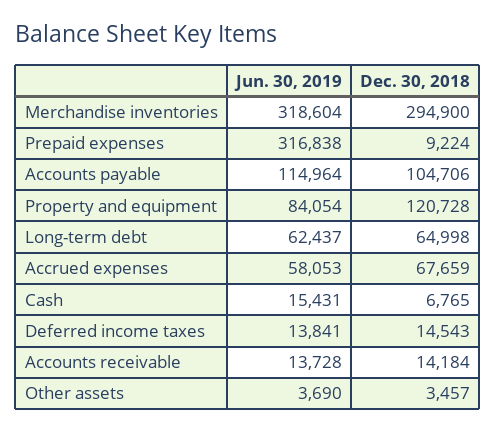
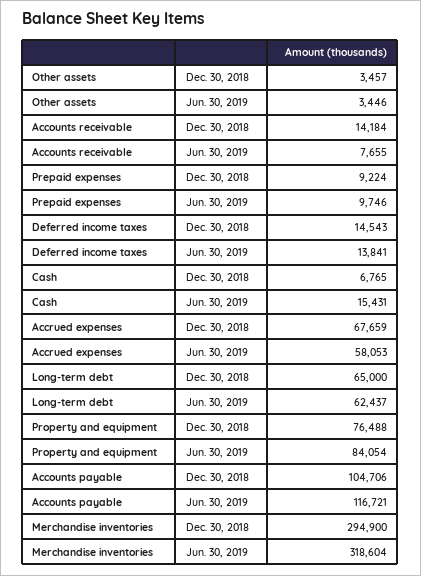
  {
    "Jun. 30, 2019": {
      "Merchandise inventories": 318604,
-     "Prepaid expenses": 316838,
+     "Prepaid expenses": 9746,
-     "Accounts payable": 114964,
+     "Accounts payable": 116721,
      "Property and equipment": 84054,
      "Long-term debt": 62437,
      "Accrued expenses": 58053,
      "Cash": 15431,
      "Deferred income taxes": 13841,
-     "Accounts receivable": 13728,
+     "Accounts receivable": 7655,
-     "Other assets": 3690
+     "Other assets": 3446
    },
    "Dec. 30, 2018": {
      "Merchandise inventories": 294900,
      "Prepaid expenses": 9224,
      "Accounts payable": 104706,
-     "Property and equipment": 120728,
+     "Property and equipment": 76488,
-     "Long-term debt": 64998,
+     "Long-term debt": 65000,
      "Accrued expenses": 67659,
      "Cash": 6765,
      "Deferred income taxes": 14543,
      "Accounts receivable": 14184,
      "Other assets": 3457
    }
  }

